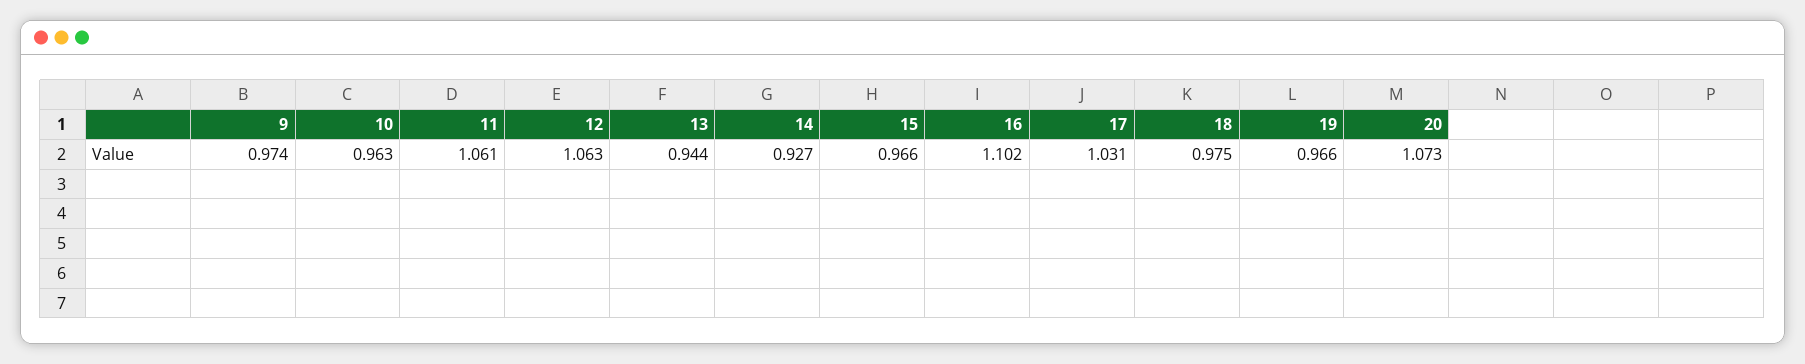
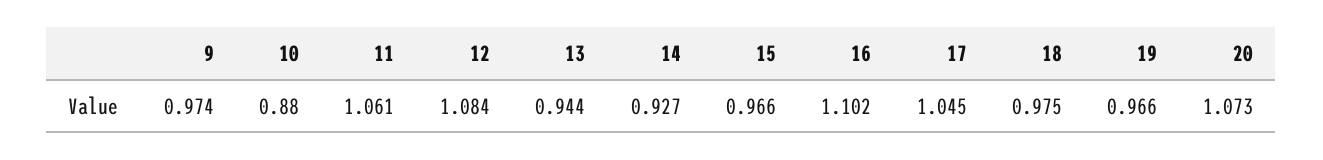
  {
    "9": 0.974,
-   "10": 0.963,
+   "10": 0.88,
    "11": 1.061,
-   "12": 1.063,
+   "12": 1.084,
    "13": 0.944,
    "14": 0.927,
    "15": 0.966,
    "16": 1.102,
-   "17": 1.031,
+   "17": 1.045,
    "18": 0.975,
    "19": 0.966,
    "20": 1.073
  }

